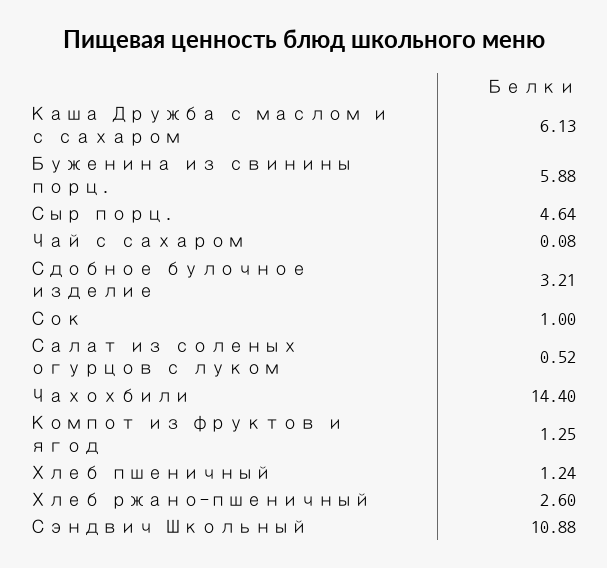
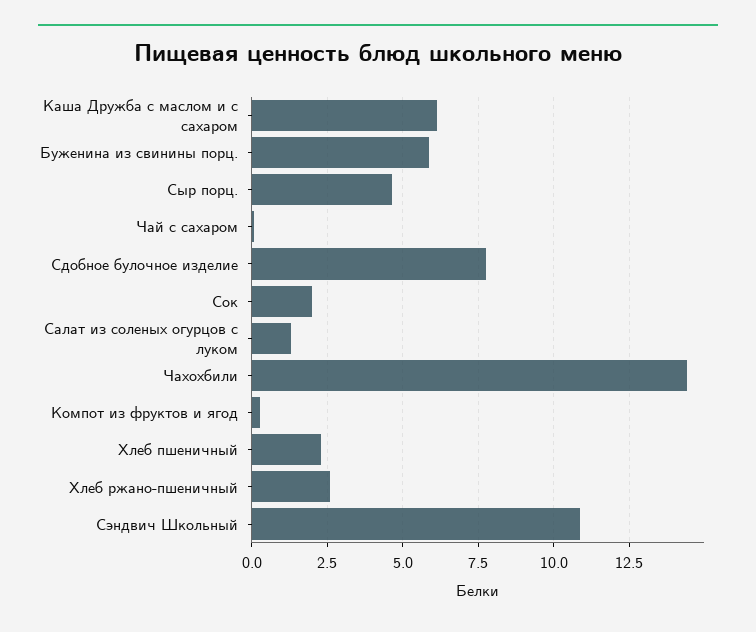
  {
    "Каша Дружба с маслом и с сахаром": 6.13,
    "Буженина из свинины порц.": 5.88,
    "Сыр порц.": 4.64,
    "Чай с сахаром": 0.08,
-   "Сдобное булочное изделие": 3.21,
+   "Сдобное булочное изделие": 7.75,
-   "Сок": 1,
+   "Сок": 2,
-   "Салат из соленых огурцов с луком": 0.52,
+   "Салат из соленых огурцов с луком": 1.25,
    "Чахохбили": 14.4,
-   "Компот из фруктов и ягод": 1.25,
+   "Компот из фруктов и ягод": 0.25,
-   "Хлеб пшеничный": 1.24,
+   "Хлеб пшеничный": 2.25,
    "Хлеб ржано-пшеничный": 2.6,
    "Сэндвич Школьный": 10.88
  }

